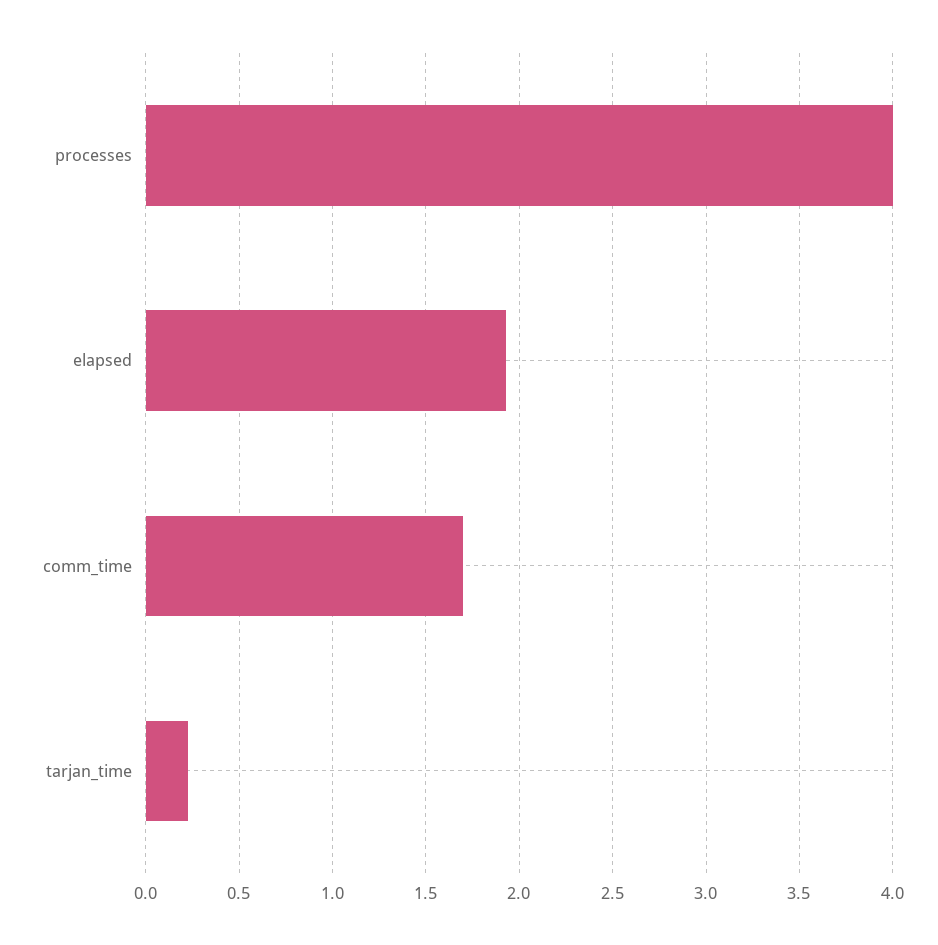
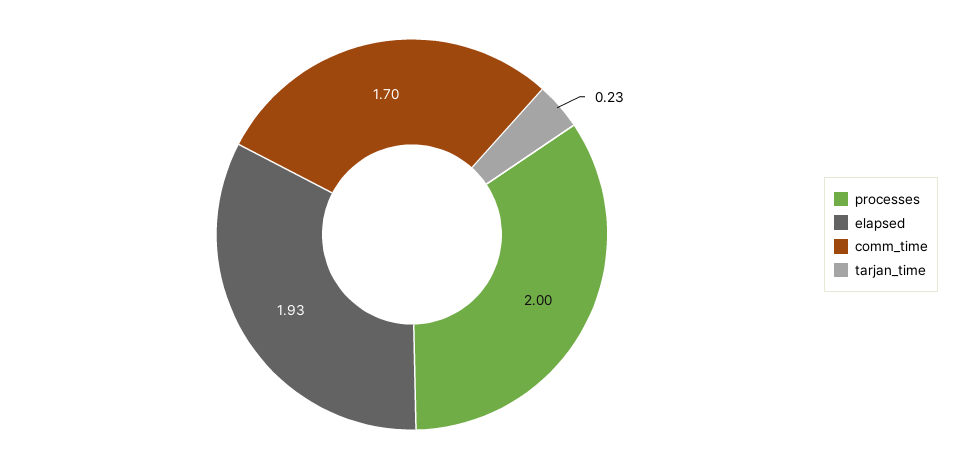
  {
-   "processes": 4,
+   "processes": 2,
    "elapsed": 1.93,
    "comm_time": 1.7,
    "tarjan_time": 0.23
  }

